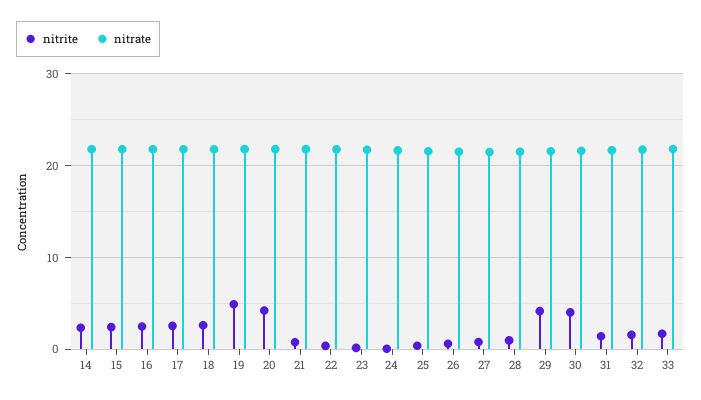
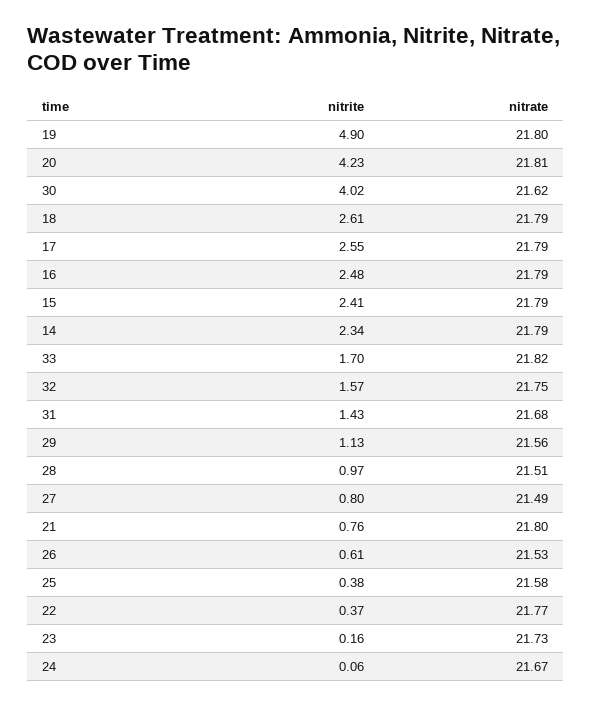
  {
    "nitrite": {
      "14": 2.34,
      "15": 2.41,
      "16": 2.48,
      "17": 2.55,
      "18": 2.61,
      "19": 4.9,
      "20": 4.23,
      "21": 0.76,
      "22": 0.37,
      "23": 0.16,
      "24": 0.06,
      "25": 0.38,
      "26": 0.61,
      "27": 0.8,
      "28": 0.97,
-     "29": 4,
+     "29": 1.13,
      "30": 4.02,
      "31": 1.43,
      "32": 1.57,
      "33": 1.7
    },
    "nitrate": {
      "14": 21.79,
      "15": 21.79,
      "16": 21.79,
      "17": 21.79,
      "18": 21.79,
      "19": 21.8,
      "20": 21.81,
      "21": 21.8,
      "22": 21.77,
      "23": 21.73,
      "24": 21.67,
      "25": 21.58,
      "26": 21.53,
      "27": 21.49,
      "28": 21.51,
      "29": 21.56,
      "30": 21.62,
      "31": 21.68,
      "32": 21.75,
      "33": 21.82
    }
  }

